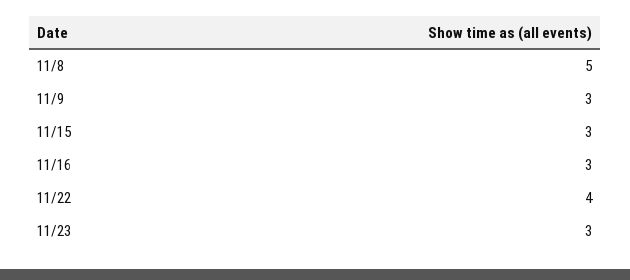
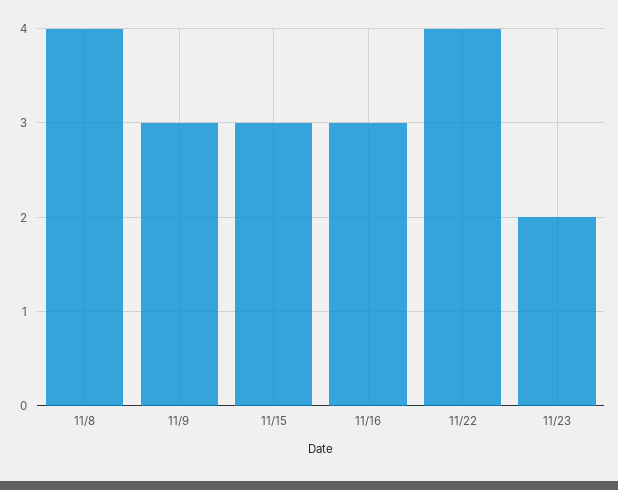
  {
-   "11/8": 5,
+   "11/8": 4,
    "11/9": 3,
    "11/15": 3,
    "11/16": 3,
    "11/22": 4,
-   "11/23": 3
+   "11/23": 2
  }

